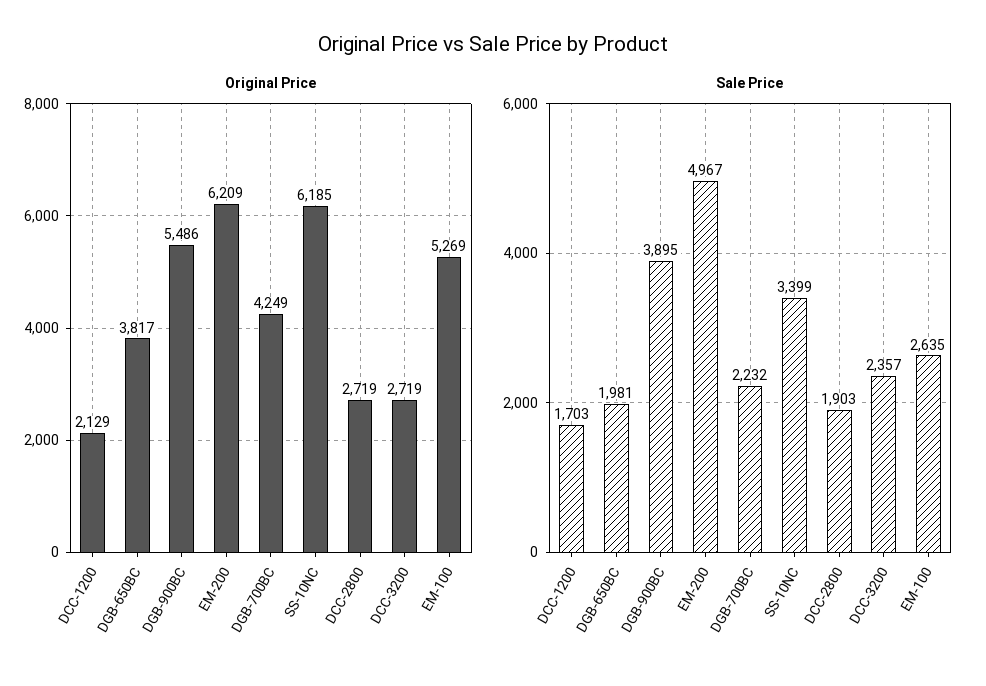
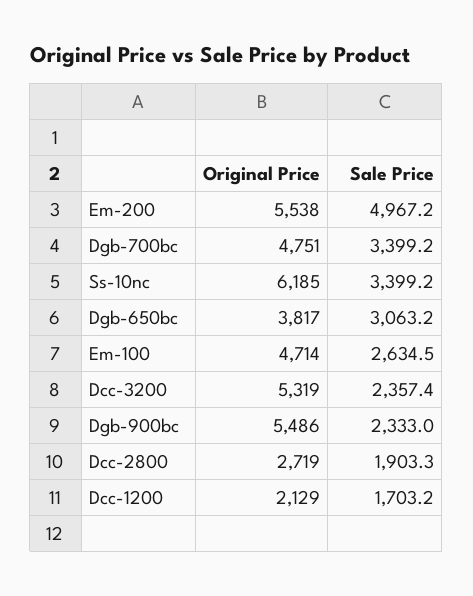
  {
    "Original Price": {
      "DCC-1200": 2129,
      "DGB-650BC": 3817,
      "DGB-900BC": 5486,
-     "EM-200": 6209,
+     "EM-200": 5538,
-     "DGB-700BC": 4249,
+     "DGB-700BC": 4751,
      "SS-10NC": 6185,
      "DCC-2800": 2719,
-     "DCC-3200": 2719,
+     "DCC-3200": 5319,
-     "EM-100": 5269
+     "EM-100": 4714
    },
    "Sale Price": {
      "DCC-1200": 1703.2,
-     "DGB-650BC": 1981,
+     "DGB-650BC": 3063.2,
-     "DGB-900BC": 3895,
+     "DGB-900BC": 2333,
      "EM-200": 4967.2,
-     "DGB-700BC": 2232,
+     "DGB-700BC": 3399.2,
      "SS-10NC": 3399.2,
      "DCC-2800": 1903.3,
      "DCC-3200": 2357.4,
      "EM-100": 2634.5
    }
  }

